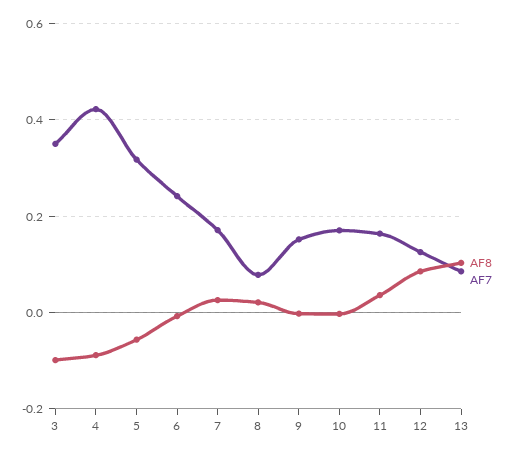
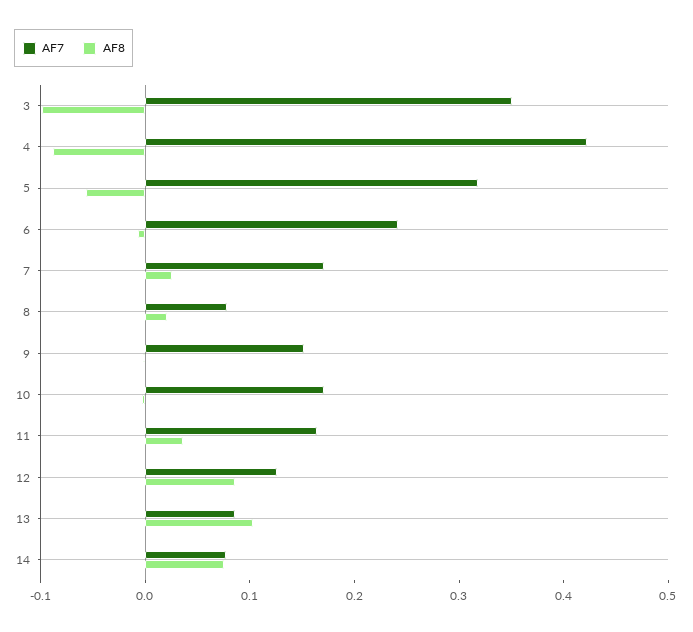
  {
    "AF8": {
      "3": -0.1,
      "4": -0.08,
      "5": -0.06,
      "6": 0,
      "7": 0.02,
      "8": 0.02,
      "9": 0,
      "10": 0,
      "11": 0.04,
      "12": 0.08,
-     "13": 0.1
+     "13": 0.1,
+     "14": 0.08
    },
    "AF7": {
      "3": 0.36,
      "4": 0.42,
      "5": 0.32,
      "6": 0.24,
      "7": 0.18,
      "8": 0.08,
      "9": 0.16,
      "10": 0.18,
      "11": 0.16,
      "12": 0.12,
-     "13": 0.08
+     "13": 0.08,
+     "14": 0.08
    }
  }

